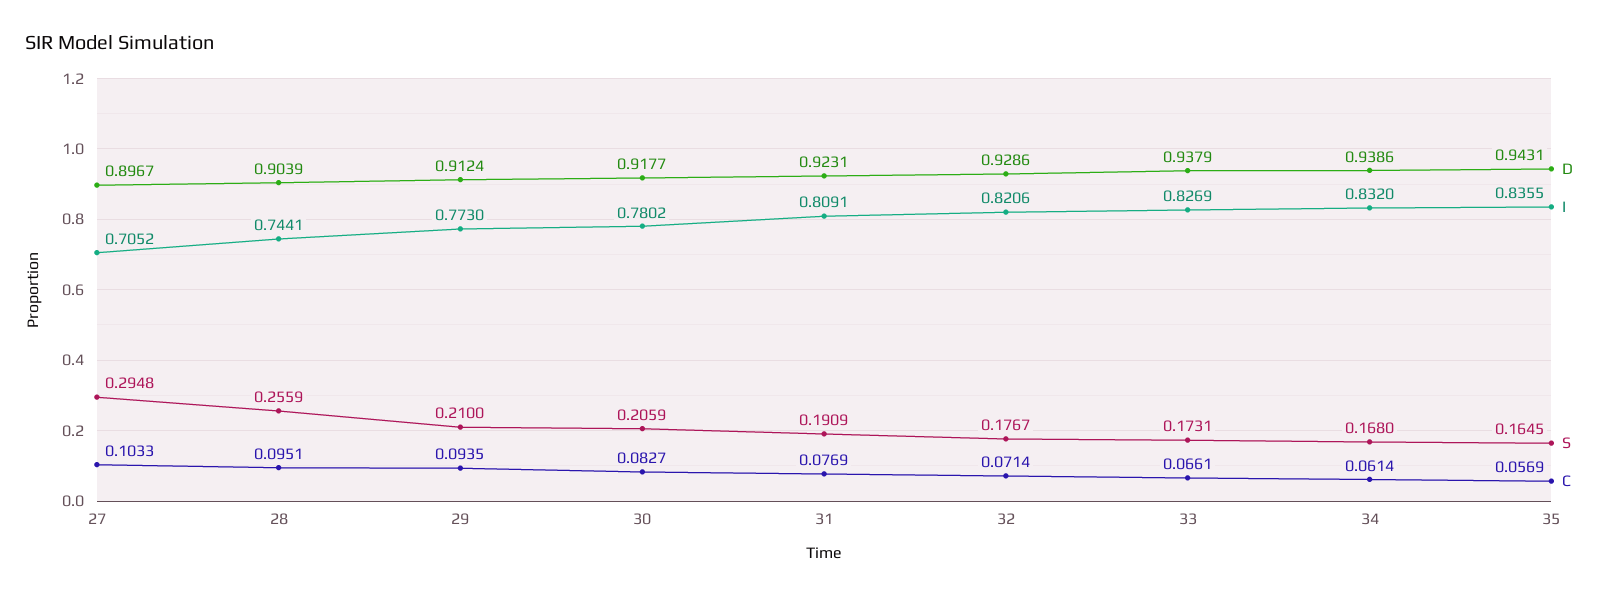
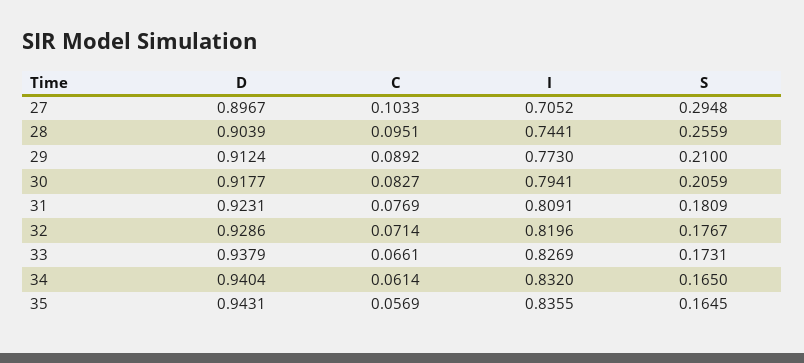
  {
    "D": {
      "27": 0.8967,
      "28": 0.9039,
      "29": 0.9124,
      "30": 0.9177,
      "31": 0.9231,
      "32": 0.9286,
      "33": 0.9379,
-     "34": 0.9386,
+     "34": 0.9404,
      "35": 0.9431
    },
    "I": {
      "27": 0.7052,
      "28": 0.7441,
      "29": 0.773,
-     "30": 0.7802,
+     "30": 0.7941,
      "31": 0.8091,
-     "32": 0.8206,
+     "32": 0.8196,
      "33": 0.8269,
      "34": 0.832,
      "35": 0.8355
    },
    "S": {
      "27": 0.2948,
      "28": 0.2559,
      "29": 0.21,
      "30": 0.2059,
-     "31": 0.1909,
+     "31": 0.1809,
      "32": 0.1767,
      "33": 0.1731,
-     "34": 0.168,
+     "34": 0.165,
      "35": 0.1645
    },
    "C": {
      "27": 0.1033,
      "28": 0.0951,
-     "29": 0.0935,
+     "29": 0.0892,
      "30": 0.0827,
      "31": 0.0769,
      "32": 0.0714,
      "33": 0.0661,
      "34": 0.0614,
      "35": 0.0569
    }
  }

